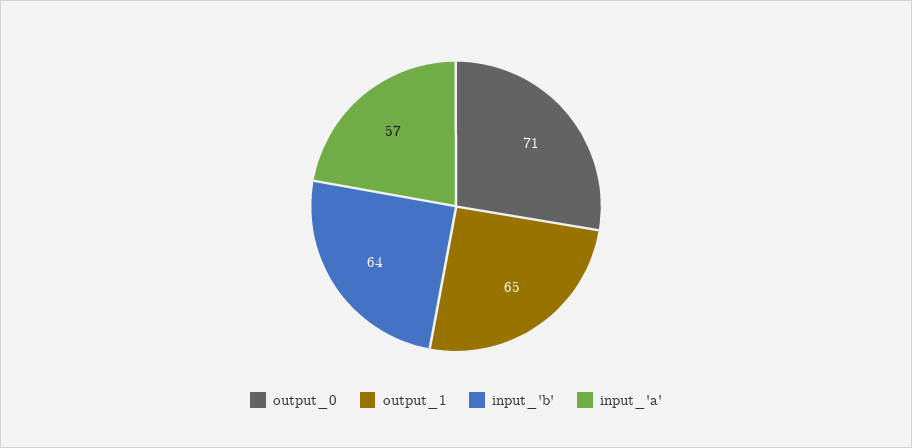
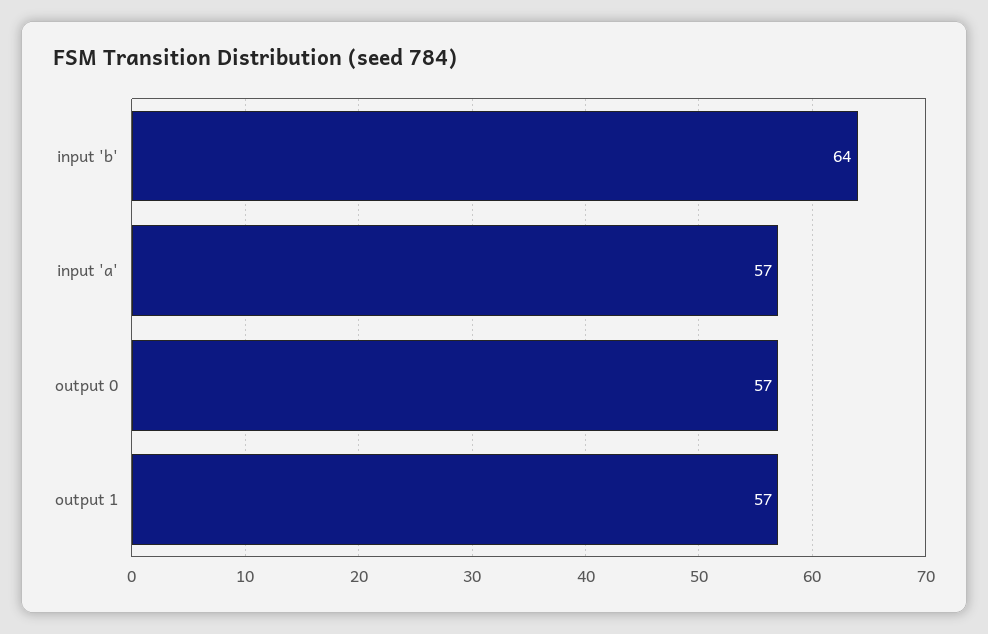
  {
-   "output_0": 71,
+   "output_0": 57,
-   "output_1": 65,
+   "output_1": 57,
    "input_'b'": 64,
    "input_'a'": 57
  }

